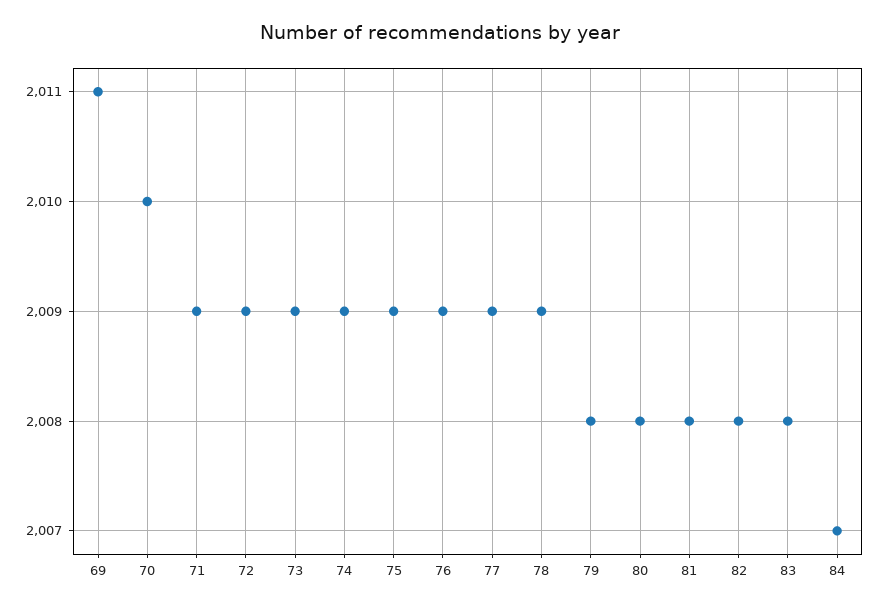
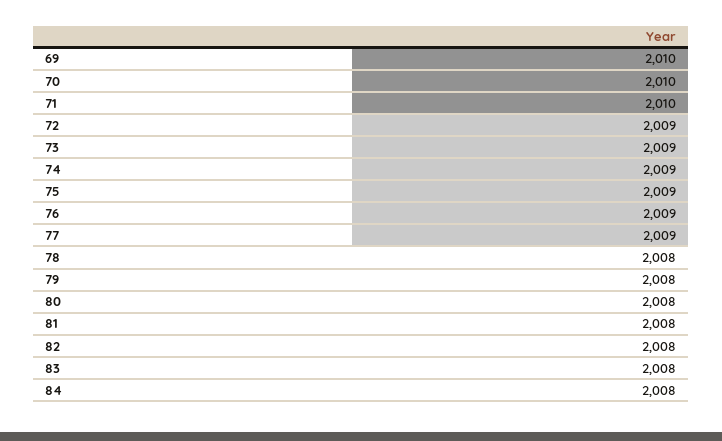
  {
-   "69": 2011,
+   "69": 2010,
    "70": 2010,
-   "71": 2009,
+   "71": 2010,
    "72": 2009,
    "73": 2009,
    "74": 2009,
    "75": 2009,
    "76": 2009,
    "77": 2009,
-   "78": 2009,
+   "78": 2008,
    "79": 2008,
    "80": 2008,
    "81": 2008,
    "82": 2008,
    "83": 2008,
-   "84": 2007
+   "84": 2008
  }

